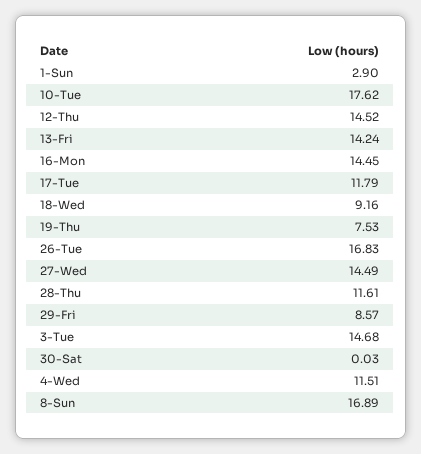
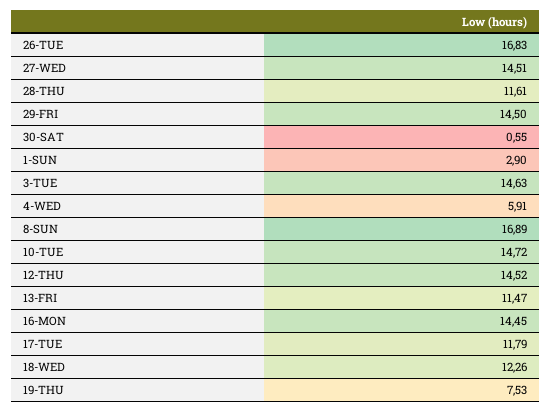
  {
    "1-Sun": 2.9,
-   "10-Tue": 17.62,
+   "10-Tue": 14.72,
    "12-Thu": 14.52,
-   "13-Fri": 14.24,
+   "13-Fri": 11.47,
    "16-Mon": 14.45,
    "17-Tue": 11.79,
-   "18-Wed": 9.16,
+   "18-Wed": 12.26,
    "19-Thu": 7.53,
    "26-Tue": 16.83,
-   "27-Wed": 14.49,
+   "27-Wed": 14.51,
    "28-Thu": 11.61,
-   "29-Fri": 8.57,
+   "29-Fri": 14.5,
-   "3-Tue": 14.68,
+   "3-Tue": 14.63,
-   "30-Sat": 0.03,
+   "30-Sat": 0.55,
-   "4-Wed": 11.51,
+   "4-Wed": 5.91,
    "8-Sun": 16.89
  }

